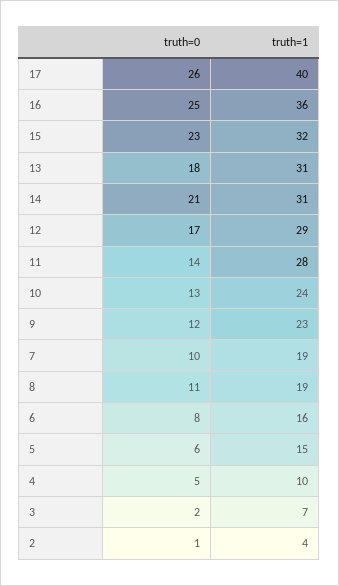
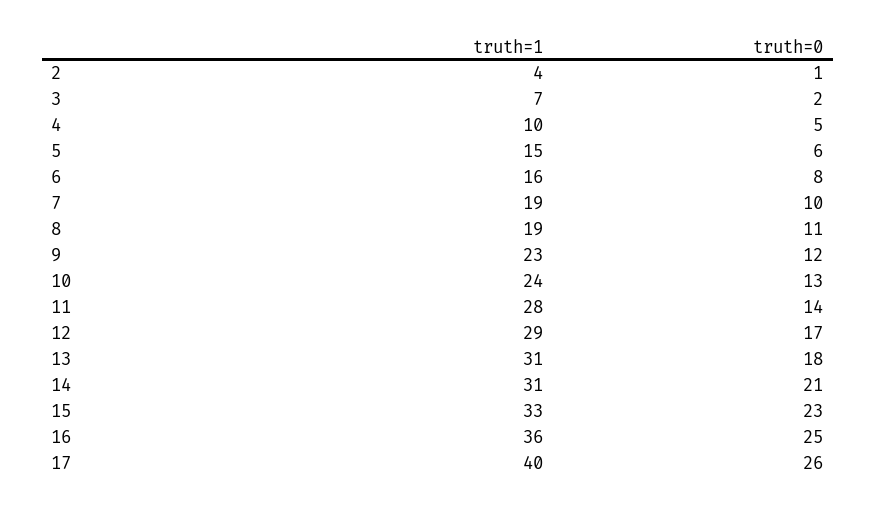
  {
    "truth=0": {
      "17": 26,
      "16": 25,
      "15": 23,
      "13": 18,
      "14": 21,
      "12": 17,
      "11": 14,
      "10": 13,
      "9": 12,
      "7": 10,
      "8": 11,
      "6": 8,
      "5": 6,
      "4": 5,
      "3": 2,
      "2": 1
    },
    "truth=1": {
      "17": 40,
      "16": 36,
-     "15": 32,
+     "15": 33,
      "13": 31,
      "14": 31,
      "12": 29,
      "11": 28,
      "10": 24,
      "9": 23,
      "7": 19,
      "8": 19,
      "6": 16,
      "5": 15,
      "4": 10,
      "3": 7,
      "2": 4
    }
  }

